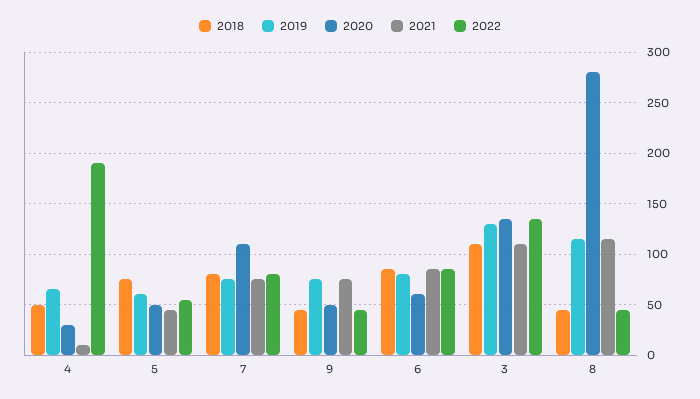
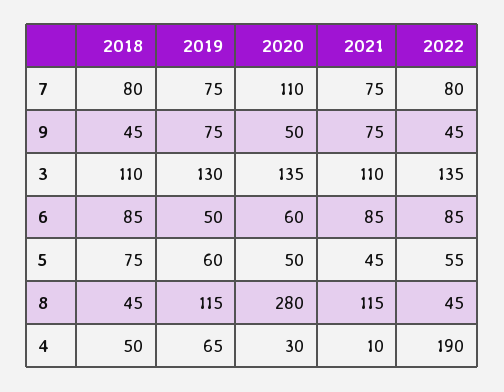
  {
    "2018": {
      "4": 50,
      "5": 75,
      "7": 80,
      "9": 45,
      "6": 85,
      "3": 110,
      "8": 45
    },
    "2019": {
      "4": 65,
      "5": 60,
      "7": 75,
      "9": 75,
-     "6": 80,
+     "6": 50,
      "3": 130,
      "8": 115
    },
    "2020": {
      "4": 30,
      "5": 50,
      "7": 110,
      "9": 50,
      "6": 60,
      "3": 135,
      "8": 280
    },
    "2021": {
      "4": 10,
      "5": 45,
      "7": 75,
      "9": 75,
      "6": 85,
      "3": 110,
      "8": 115
    },
    "2022": {
      "4": 190,
      "5": 55,
      "7": 80,
      "9": 45,
      "6": 85,
      "3": 135,
      "8": 45
    }
  }

